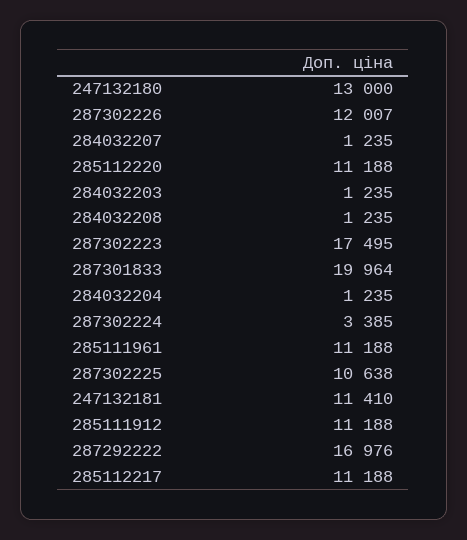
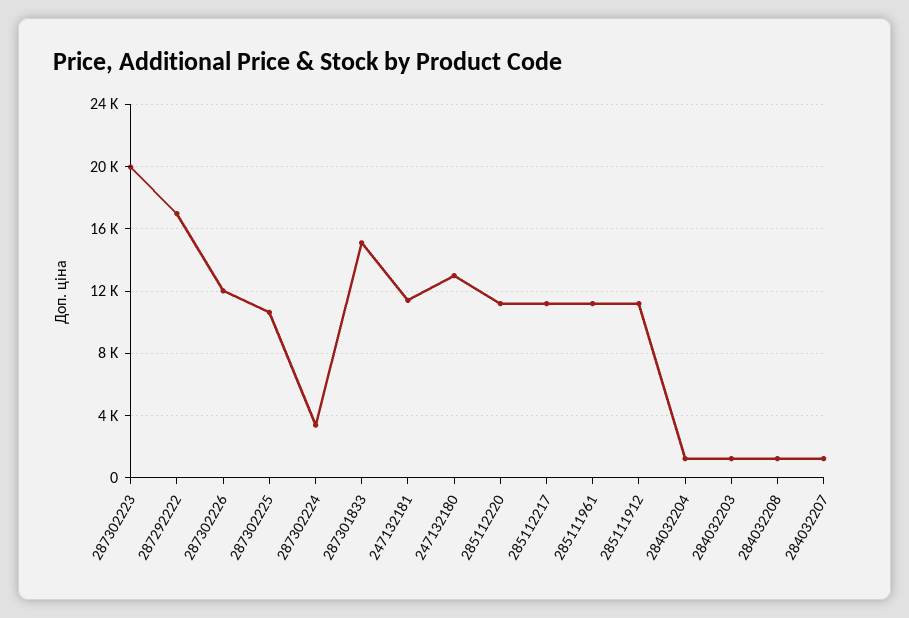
  {
    "247132180": 13000,
    "287302226": 12007,
    "284032207": 1235,
    "285112220": 11188,
    "284032203": 1235,
    "284032208": 1235,
-   "287302223": 17495,
+   "287302223": 20000,
-   "287301833": 19964,
+   "287301833": 15000,
    "284032204": 1235,
    "287302224": 3385,
    "285111961": 11188,
    "287302225": 10638,
    "247132181": 11410,
    "285111912": 11188,
    "287292222": 16976,
    "285112217": 11188
  }

